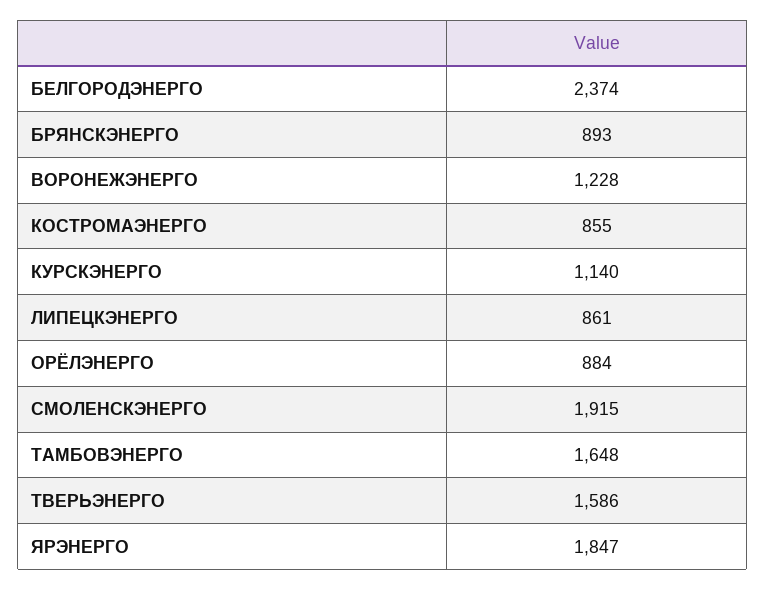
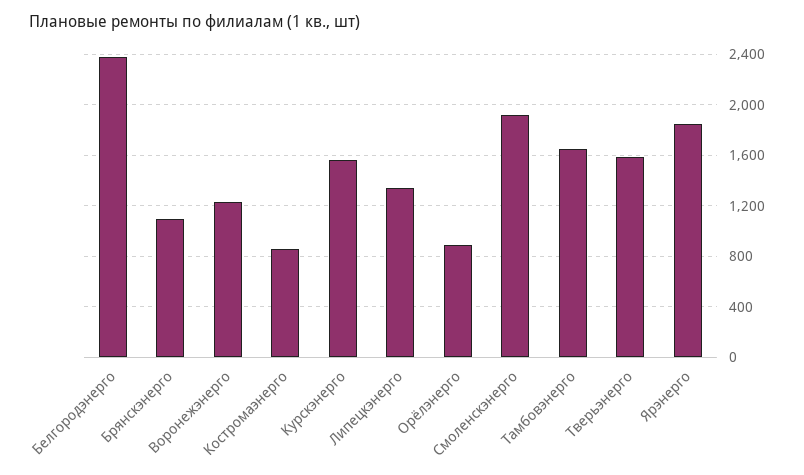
  {
    "БЕЛГОРОДЭНЕРГО": 2374,
-   "БРЯНСКЭНЕРГО": 893,
+   "БРЯНСКЭНЕРГО": 1100,
    "ВОРОНЕЖЭНЕРГО": 1228,
    "КОСТРОМАЭНЕРГО": 855,
-   "КУРСКЭНЕРГО": 1140,
+   "КУРСКЭНЕРГО": 1550,
-   "ЛИПЕЦКЭНЕРГО": 861,
+   "ЛИПЕЦКЭНЕРГО": 1350,
    "ОРЁЛЭНЕРГО": 884,
    "СМОЛЕНСКЭНЕРГО": 1915,
    "ТАМБОВЭНЕРГО": 1648,
    "ТВЕРЬЭНЕРГО": 1586,
    "ЯРЭНЕРГО": 1847
  }

